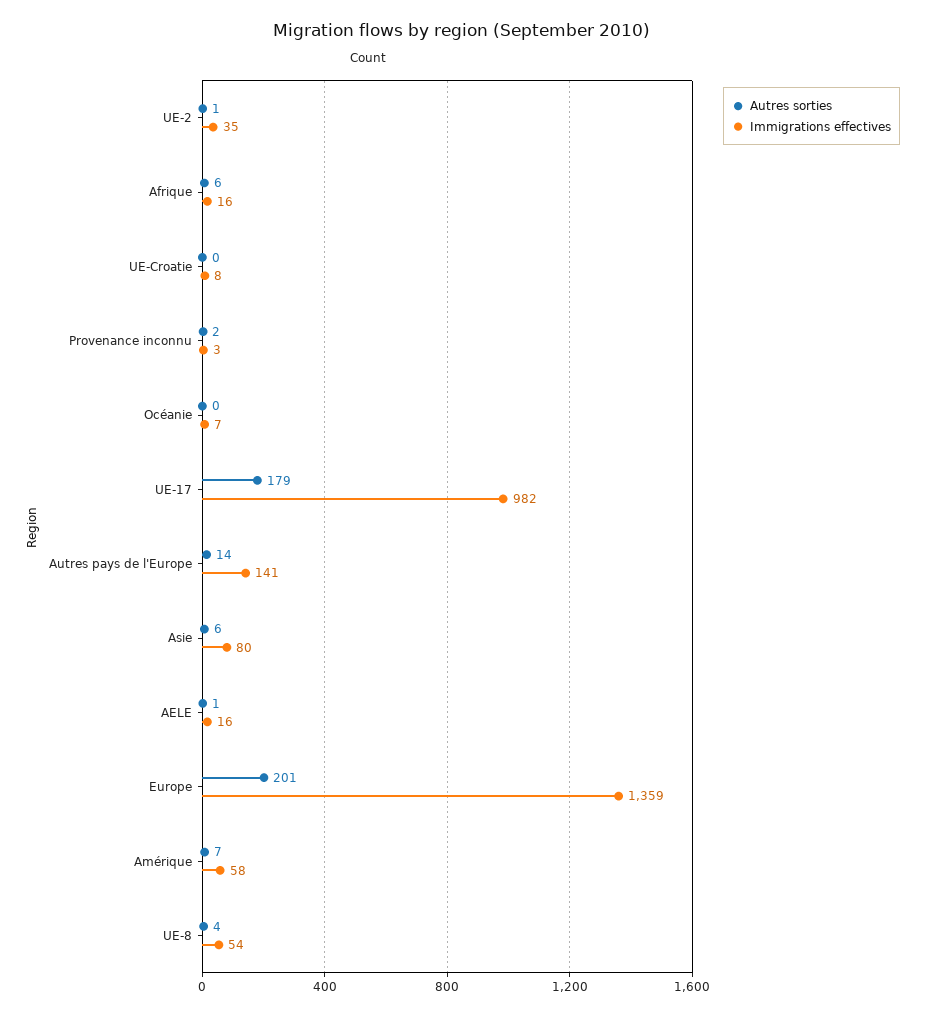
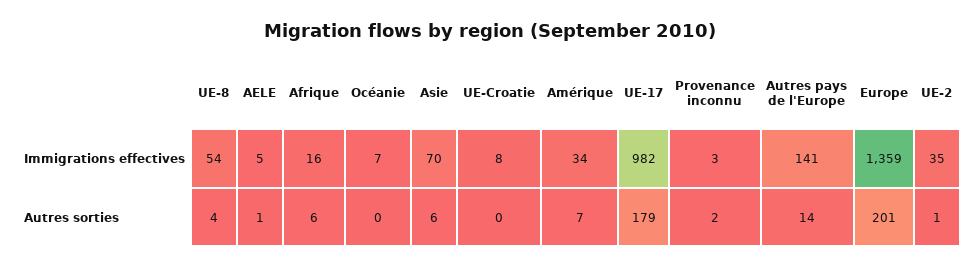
  {
    "Autres sorties": {
      "UE-2": 1,
      "Afrique": 6,
      "UE-Croatie": 0,
      "Provenance inconnu": 2,
      "Océanie": 0,
      "UE-17": 179,
      "Autres pays de l'Europe": 14,
      "Asie": 6,
      "AELE": 1,
      "Europe": 201,
      "Amérique": 7,
      "UE-8": 4
    },
    "Immigrations effectives": {
      "UE-2": 35,
      "Afrique": 16,
      "UE-Croatie": 8,
      "Provenance inconnu": 3,
      "Océanie": 7,
      "UE-17": 982,
      "Autres pays de l'Europe": 141,
-     "Asie": 80,
+     "Asie": 70,
-     "AELE": 16,
+     "AELE": 5,
      "Europe": 1359,
-     "Amérique": 58,
+     "Amérique": 34,
      "UE-8": 54
    }
  }

